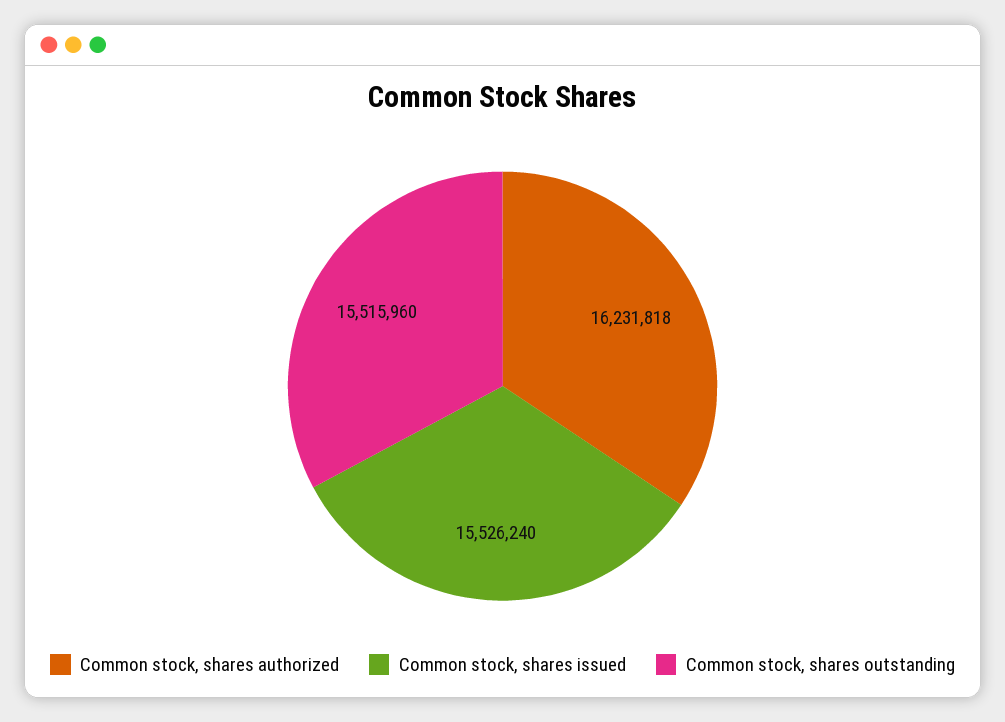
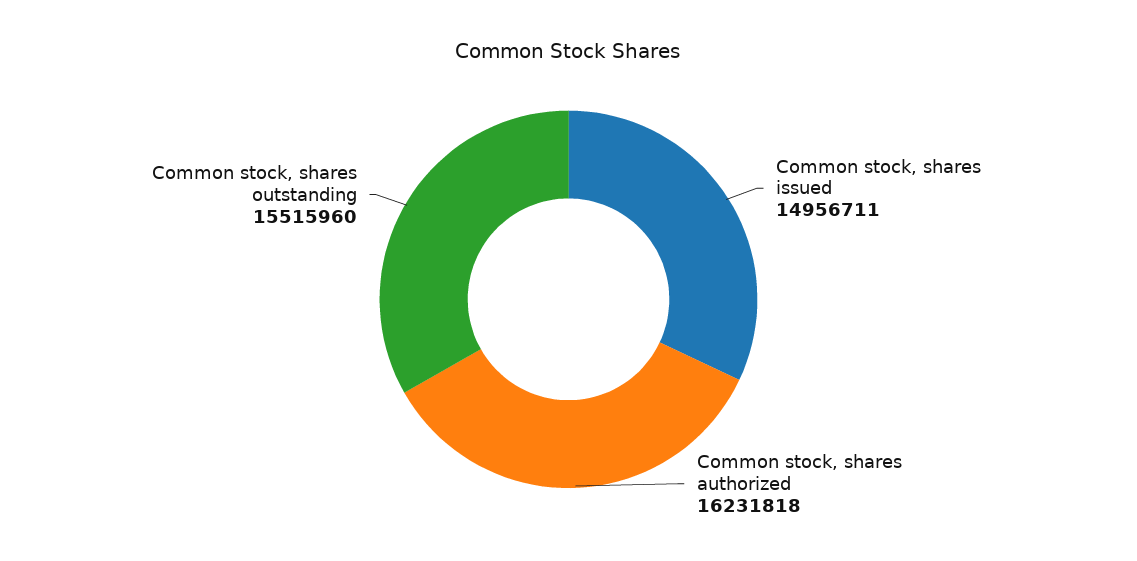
  {
    "Common stock, shares authorized": 16231818,
-   "Common stock, shares issued": 15526240,
+   "Common stock, shares issued": 14956711,
    "Common stock, shares outstanding": 15515960
  }

